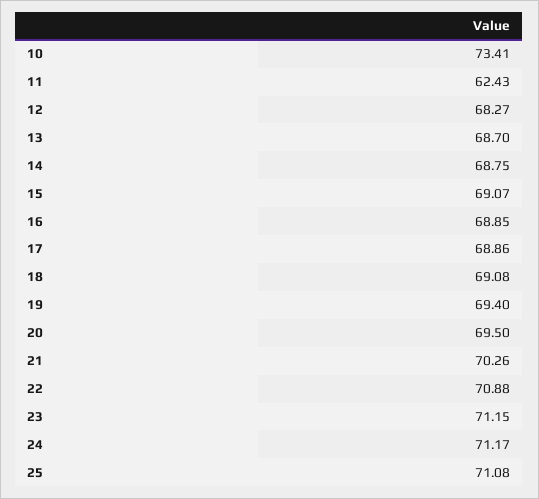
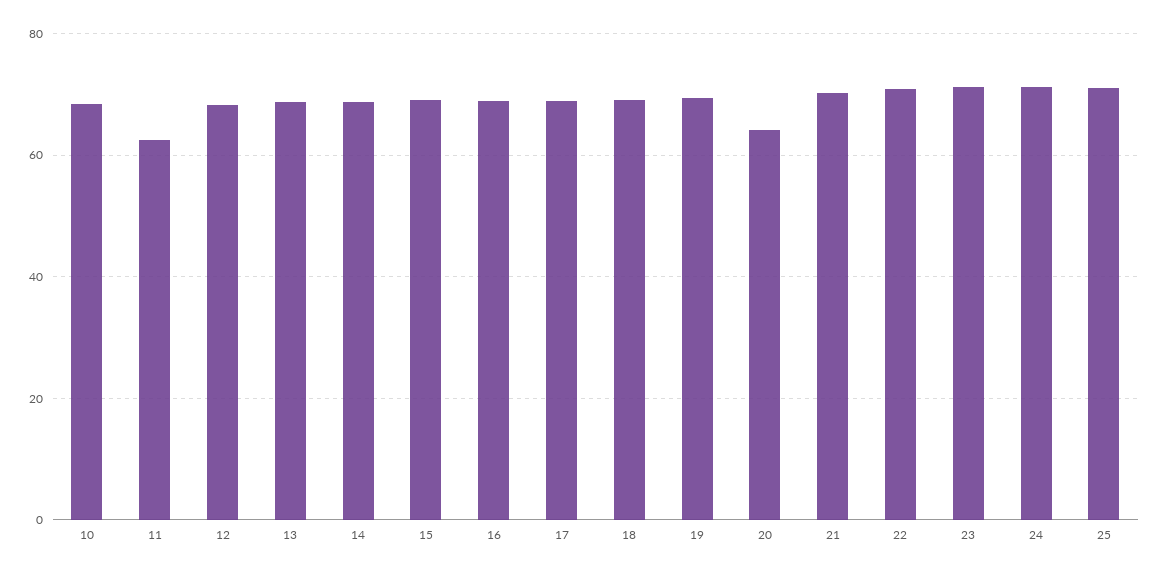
  {
-   "10": 73.41,
+   "10": 68,
    "11": 62.43,
    "12": 68.27,
    "13": 68.7,
    "14": 68.75,
    "15": 69.07,
    "16": 68.85,
    "17": 68.86,
    "18": 69.08,
    "19": 69.4,
-   "20": 69.5,
+   "20": 64,
    "21": 70.26,
    "22": 70.88,
    "23": 71.15,
    "24": 71.17,
    "25": 71.08
  }

